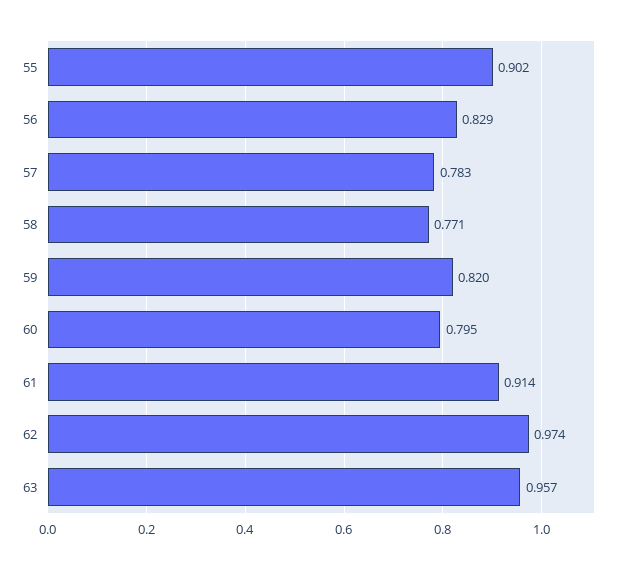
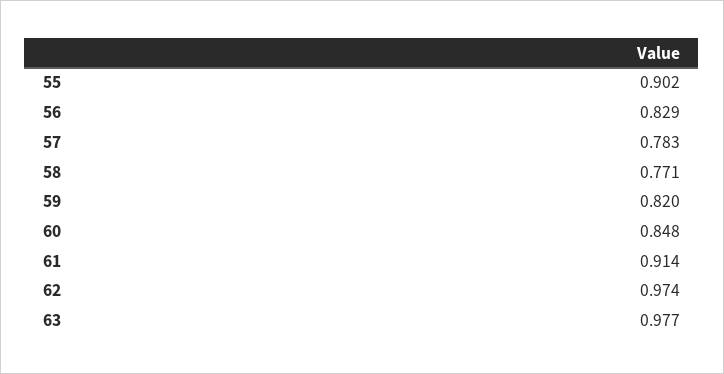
  {
    "55": 0.902,
    "56": 0.829,
    "57": 0.783,
    "58": 0.771,
    "59": 0.82,
-   "60": 0.795,
+   "60": 0.848,
    "61": 0.914,
    "62": 0.974,
-   "63": 0.957
+   "63": 0.977
  }

